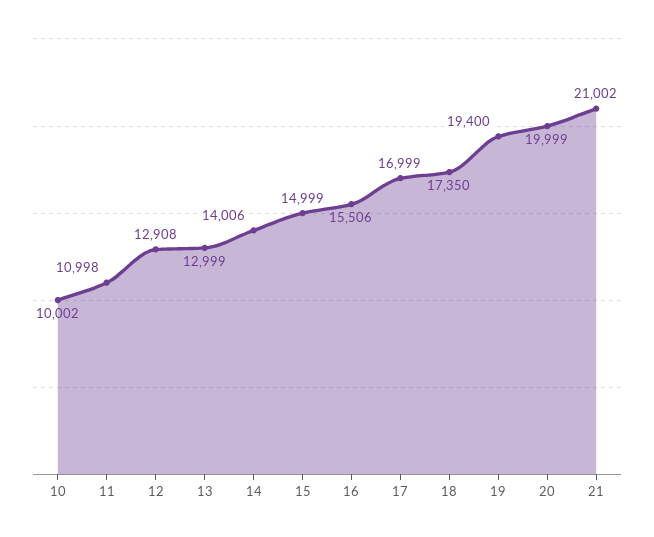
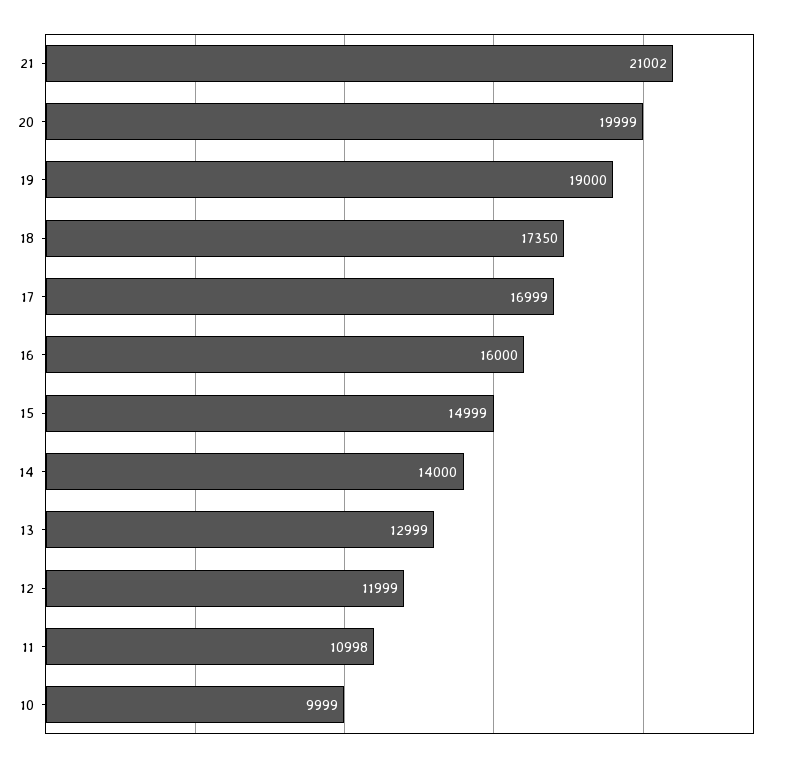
  {
-   "10": 10002,
+   "10": 9999,
    "11": 10998,
-   "12": 12908,
+   "12": 11999,
    "13": 12999,
-   "14": 14006,
+   "14": 14000,
    "15": 14999,
-   "16": 15506,
+   "16": 16000,
    "17": 16999,
    "18": 17350,
-   "19": 19400,
+   "19": 19000,
    "20": 19999,
    "21": 21002
  }

